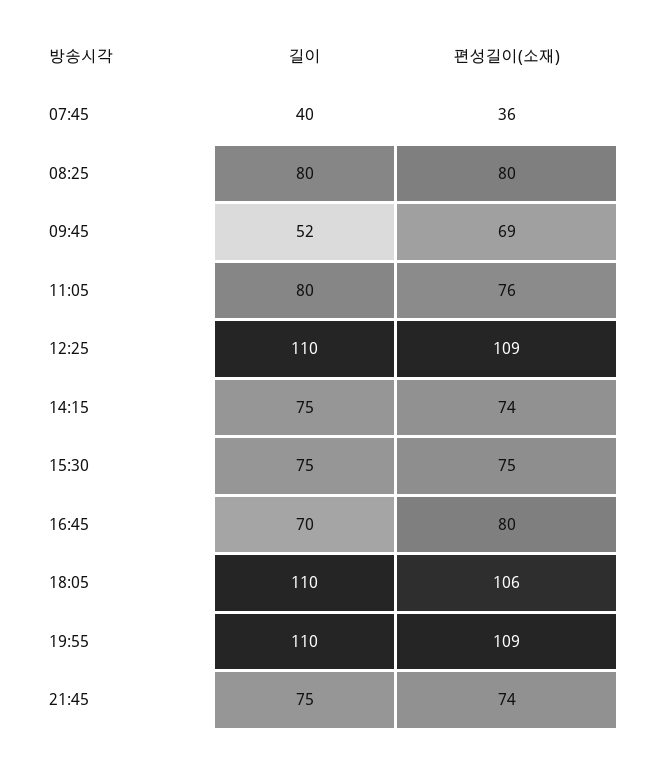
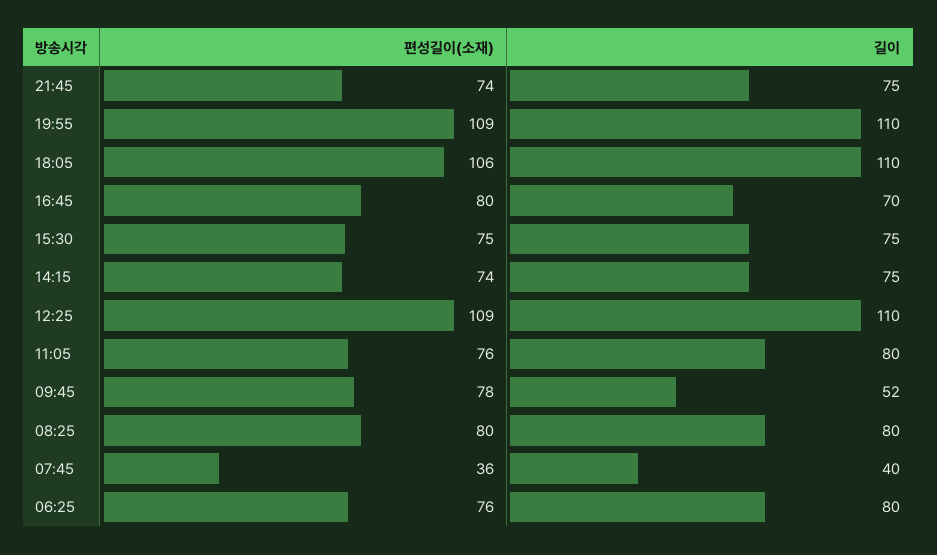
  {
    "길이": {
      "07:45": 40,
      "08:25": 80,
      "09:45": 52,
      "11:05": 80,
      "12:25": 110,
      "14:15": 75,
      "15:30": 75,
      "16:45": 70,
      "18:05": 110,
      "19:55": 110,
-     "21:45": 75
+     "21:45": 75,
+     "06:25": 80
    },
    "편성길이(소재)": {
      "07:45": 36,
      "08:25": 80,
-     "09:45": 69,
+     "09:45": 78,
      "11:05": 76,
      "12:25": 109,
      "14:15": 74,
      "15:30": 75,
      "16:45": 80,
      "18:05": 106,
      "19:55": 109,
-     "21:45": 74
+     "21:45": 74,
+     "06:25": 76
    }
  }

